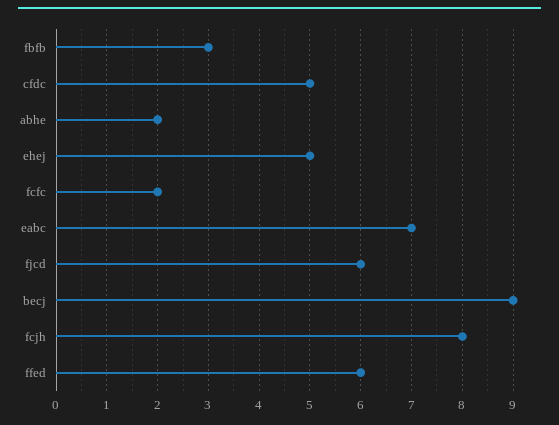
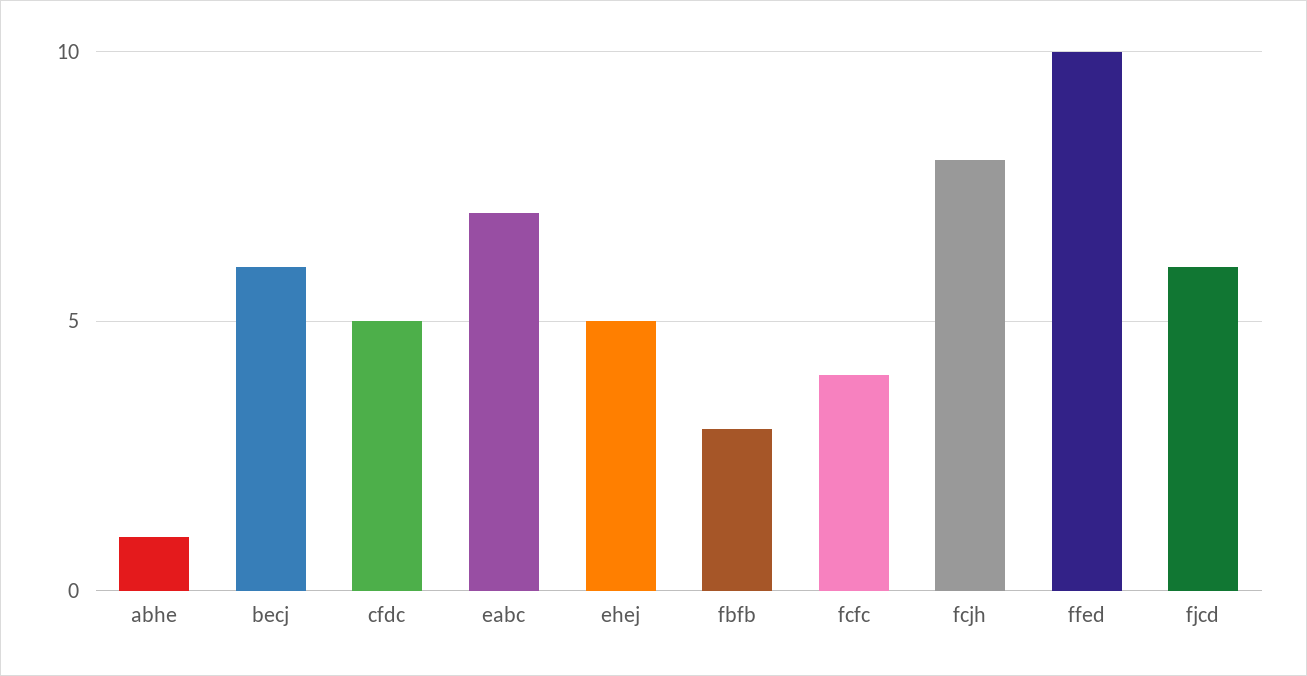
  {
    "fbfb": 3,
    "cfdc": 5,
-   "abhe": 2,
+   "abhe": 1,
    "ehej": 5,
-   "fcfc": 2,
+   "fcfc": 4,
    "eabc": 7,
    "fjcd": 6,
-   "becj": 9,
+   "becj": 6,
    "fcjh": 8,
-   "ffed": 6
+   "ffed": 10
  }

